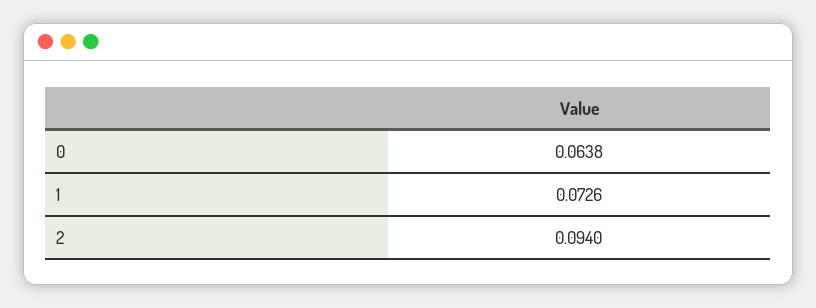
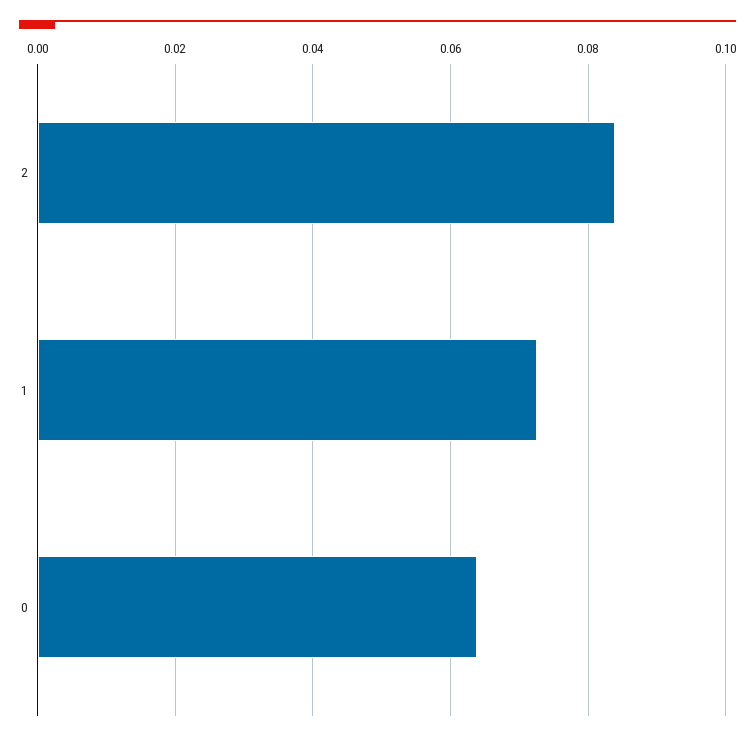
  {
    "0": 0.0638,
    "1": 0.0726,
-   "2": 0.094
+   "2": 0.084
  }

